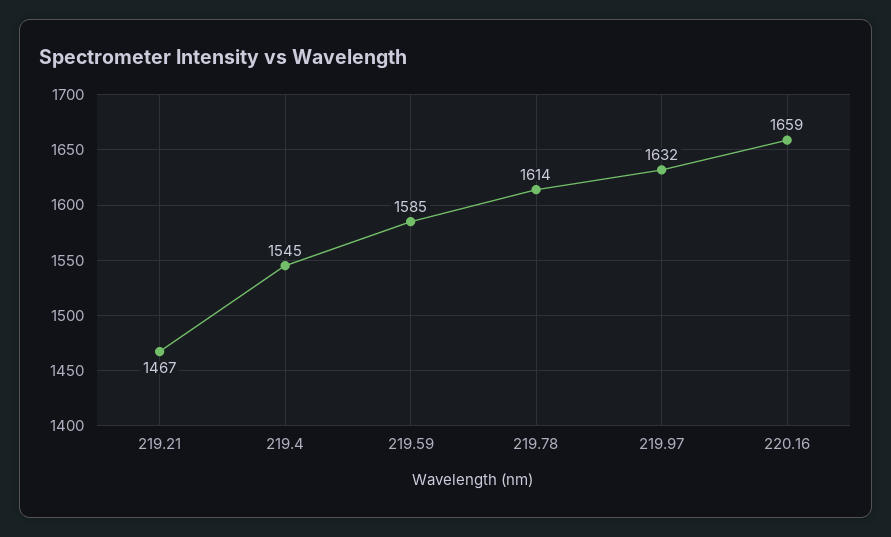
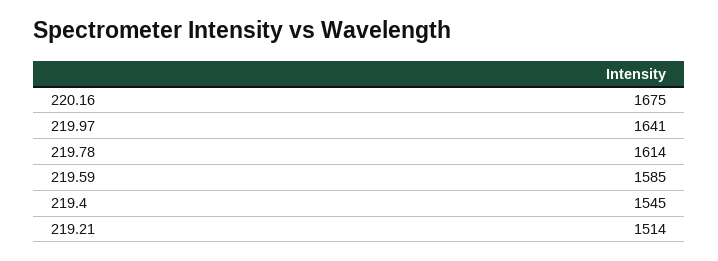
  {
-   "219.21": 1467,
+   "219.21": 1514,
    "219.4": 1545,
    "219.59": 1585,
    "219.78": 1614,
-   "219.97": 1632,
+   "219.97": 1641,
-   "220.16": 1659
+   "220.16": 1675
  }

